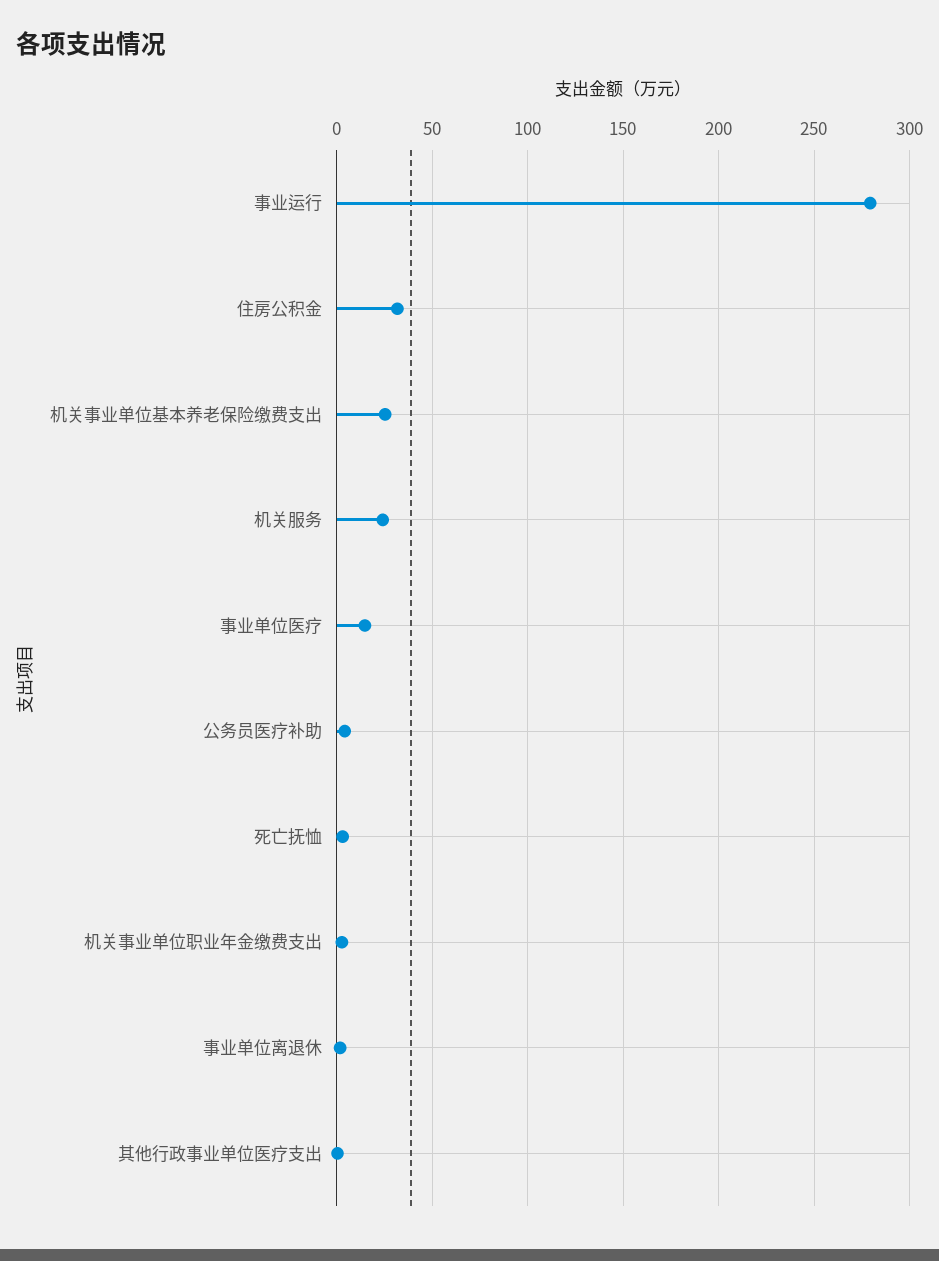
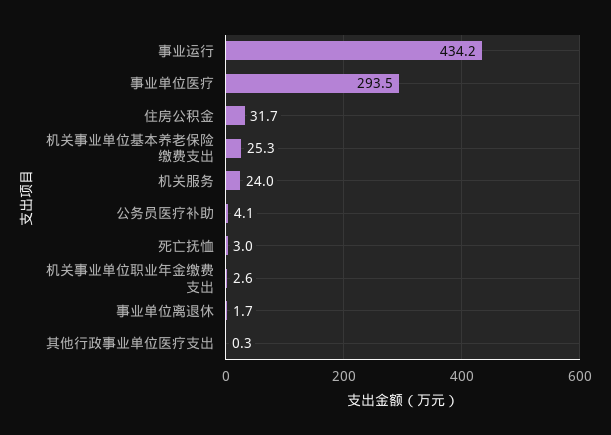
  {
-   "事业运行": 280,
+   "事业运行": 434.2,
    "住房公积金": 31.7,
    "机关事业单位基本养老保险缴费支出": 25.3,
    "机关服务": 24,
-   "事业单位医疗": 15,
+   "事业单位医疗": 293.5,
    "公务员医疗补助": 4.1,
    "死亡抚恤": 3,
    "机关事业单位职业年金缴费支出": 2.6,
    "事业单位离退休": 1.7,
    "其他行政事业单位医疗支出": 0.3
  }

